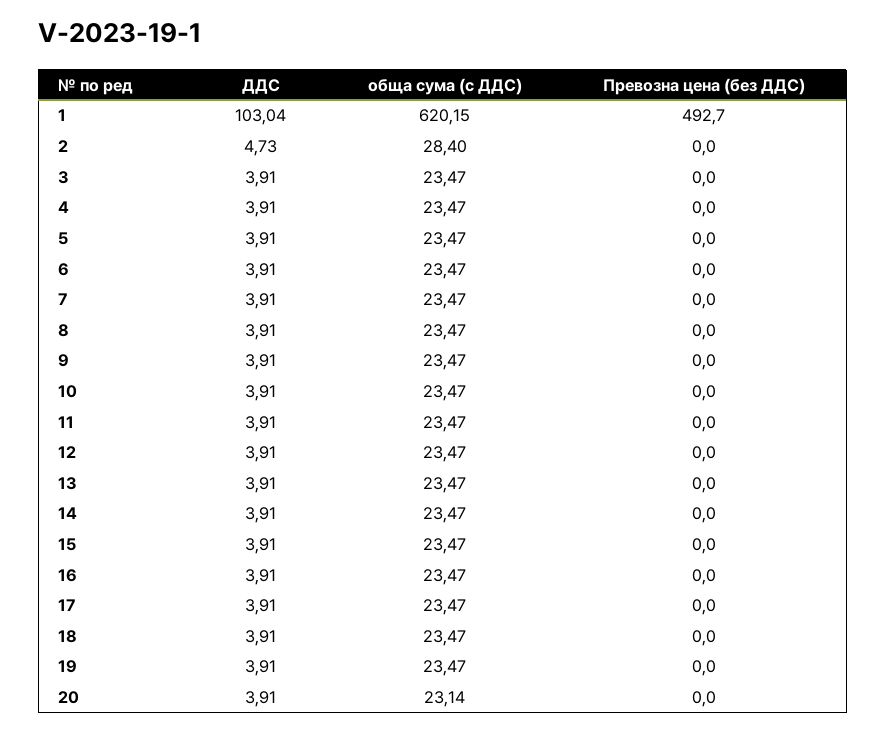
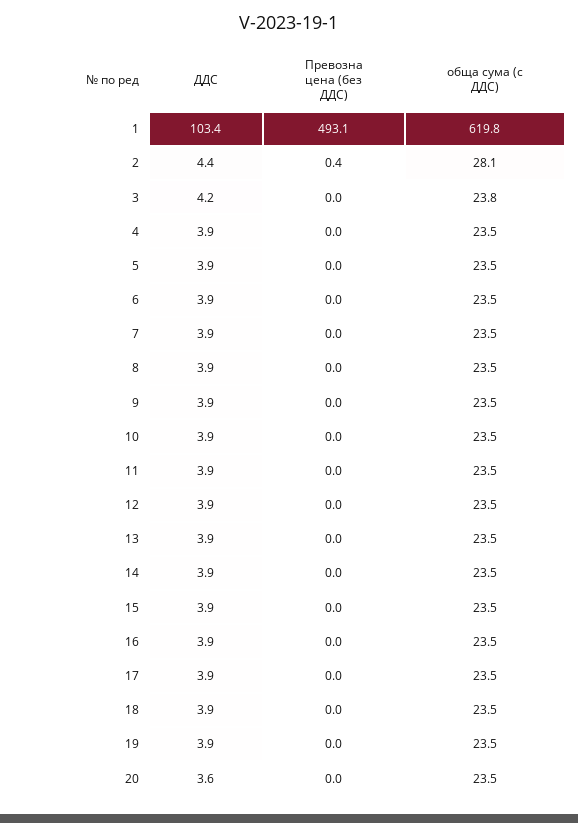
  {
    "ДДС": {
-     "1": 103.04,
+     "1": 103.4,
-     "2": 4.73,
+     "2": 4.4,
-     "3": 3.91,
+     "3": 4.2,
      "4": 3.91,
      "5": 3.91,
      "6": 3.91,
      "7": 3.91,
      "8": 3.91,
      "9": 3.91,
      "10": 3.91,
      "11": 3.91,
      "12": 3.91,
      "13": 3.91,
      "14": 3.91,
      "15": 3.91,
      "16": 3.91,
      "17": 3.91,
      "18": 3.91,
      "19": 3.91,
-     "20": 3.91
+     "20": 3.6
    },
    "обща сума (с ДДС)": {
-     "1": 620.15,
+     "1": 619.8,
-     "2": 28.4,
+     "2": 28.1,
-     "3": 23.47,
+     "3": 23.8,
      "4": 23.47,
      "5": 23.47,
      "6": 23.47,
      "7": 23.47,
      "8": 23.47,
      "9": 23.47,
      "10": 23.47,
      "11": 23.47,
      "12": 23.47,
      "13": 23.47,
      "14": 23.47,
      "15": 23.47,
      "16": 23.47,
      "17": 23.47,
      "18": 23.47,
      "19": 23.47,
-     "20": 23.14
+     "20": 23.5
    },
    "Превозна цена (без ДДС)": {
-     "1": 492.7,
+     "1": 493.1,
-     "2": 0,
+     "2": 0.4,
      "3": 0,
      "4": 0,
      "5": 0,
      "6": 0,
      "7": 0,
      "8": 0,
      "9": 0,
      "10": 0,
      "11": 0,
      "12": 0,
      "13": 0,
      "14": 0,
      "15": 0,
      "16": 0,
      "17": 0,
      "18": 0,
      "19": 0,
      "20": 0
    }
  }

